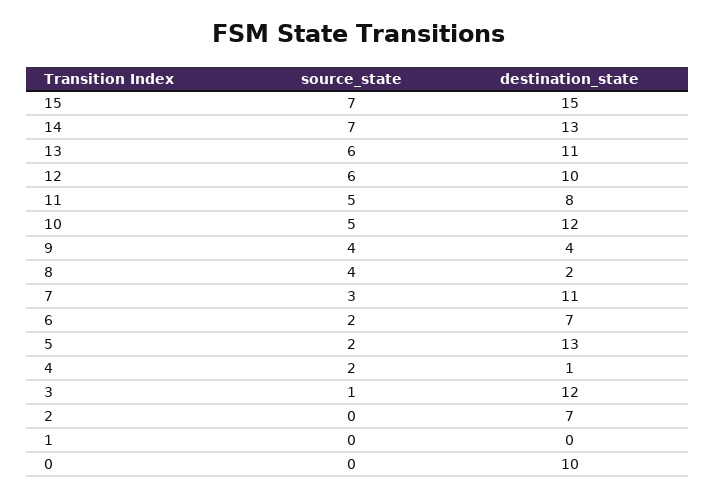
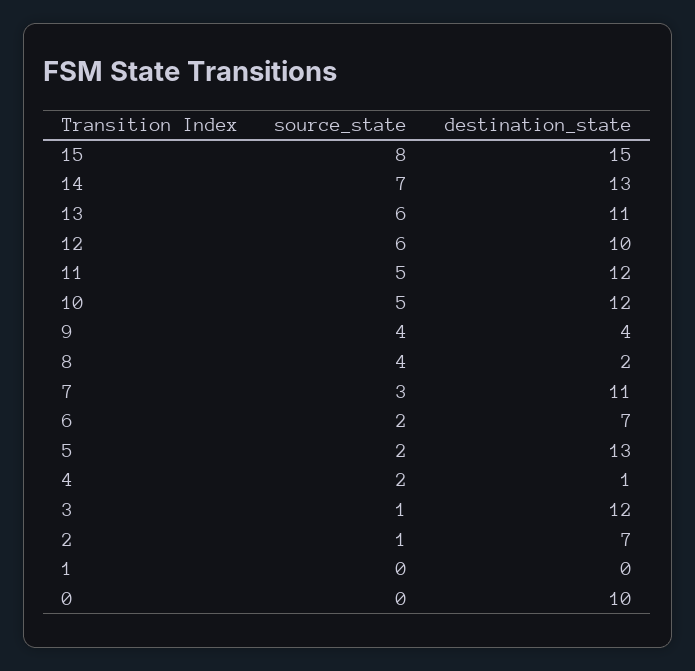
  {
    "source_state": {
-     "15": 7,
+     "15": 8,
      "14": 7,
      "13": 6,
      "12": 6,
      "11": 5,
      "10": 5,
      "9": 4,
      "8": 4,
      "7": 3,
      "6": 2,
      "5": 2,
      "4": 2,
      "3": 1,
-     "2": 0,
+     "2": 1,
      "1": 0,
      "0": 0
    },
    "destination_state": {
      "15": 15,
      "14": 13,
      "13": 11,
      "12": 10,
-     "11": 8,
+     "11": 12,
      "10": 12,
      "9": 4,
      "8": 2,
      "7": 11,
      "6": 7,
      "5": 13,
      "4": 1,
      "3": 12,
      "2": 7,
      "1": 0,
      "0": 10
    }
  }

